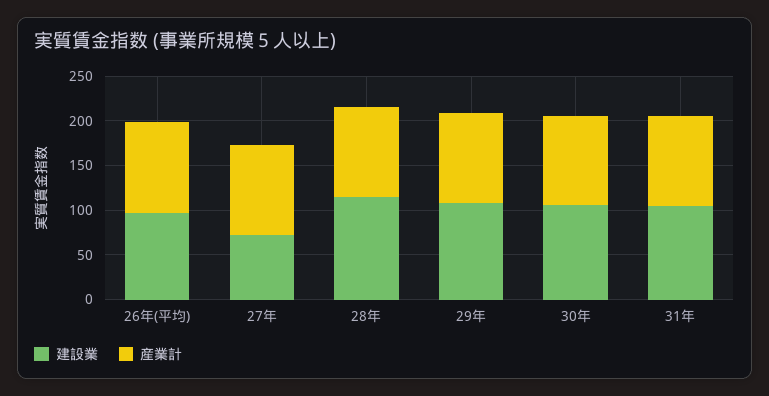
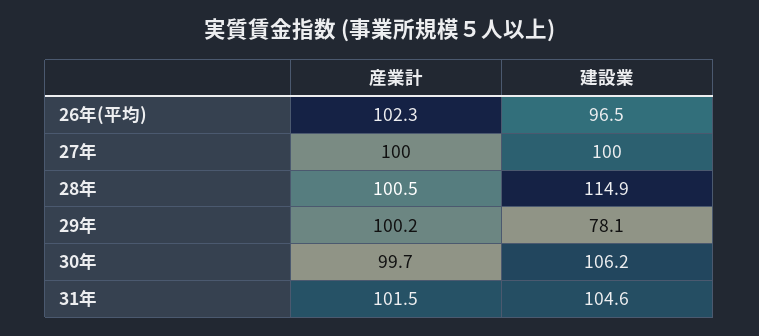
  {
    "建設業": {
      "26年(平均)": 96.5,
-     "27年": 70,
+     "27年": 100,
      "28年": 114.9,
-     "29年": 110,
+     "29年": 78.1,
      "30年": 106.2,
      "31年": 104.6
    },
    "産業計": {
      "26年(平均)": 102.3,
      "27年": 100,
      "28年": 100.5,
      "29年": 100.2,
      "30年": 99.7,
      "31年": 101.5
    }
  }

